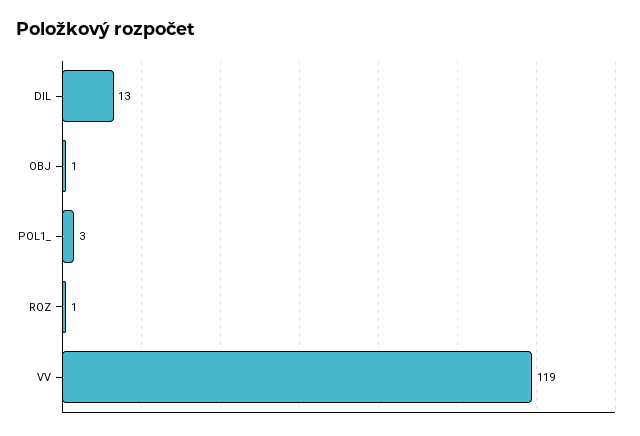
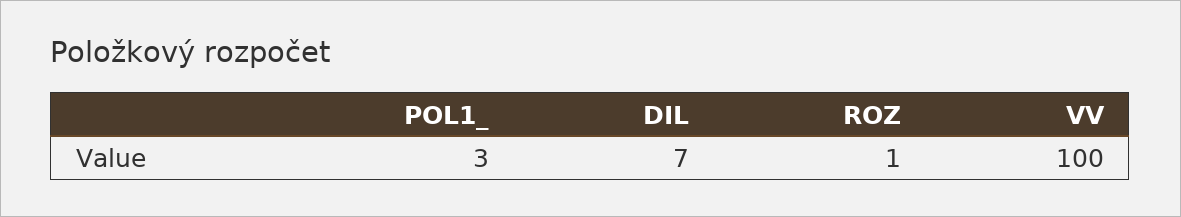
  {
-   "DIL": 13,
+   "DIL": 7,
-   "OBJ": 1,
    "POL1_": 3,
    "ROZ": 1,
-   "VV": 119
+   "VV": 100
  }

